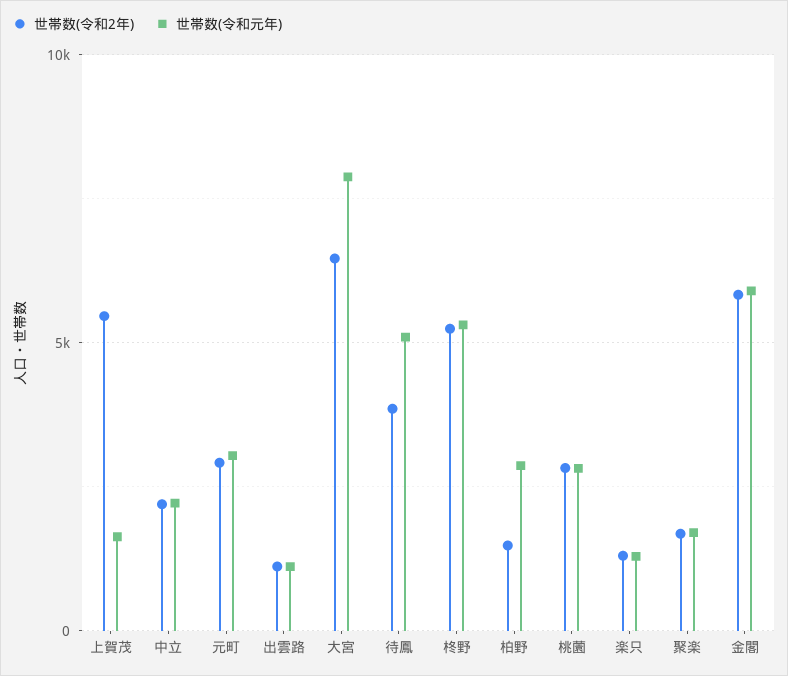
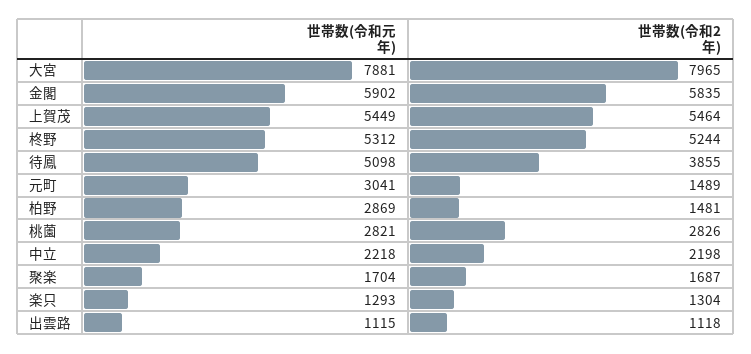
  {
    "世帯数(令和2年)": {
      "上賀茂": 5464,
      "中立": 2198,
-     "元町": 3000,
+     "元町": 1489,
      "出雲路": 1118,
-     "大宮": 6500,
+     "大宮": 7965,
      "待鳳": 3855,
      "柊野": 5244,
      "柏野": 1481,
      "桃薗": 2826,
      "楽只": 1304,
      "聚楽": 1687,
      "金閣": 5835
    },
    "世帯数(令和元年)": {
-     "上賀茂": 1500,
+     "上賀茂": 5449,
      "中立": 2218,
      "元町": 3041,
      "出雲路": 1115,
      "大宮": 7881,
      "待鳳": 5098,
      "柊野": 5312,
      "柏野": 2869,
      "桃薗": 2821,
      "楽只": 1293,
      "聚楽": 1704,
      "金閣": 5902
    }
  }

